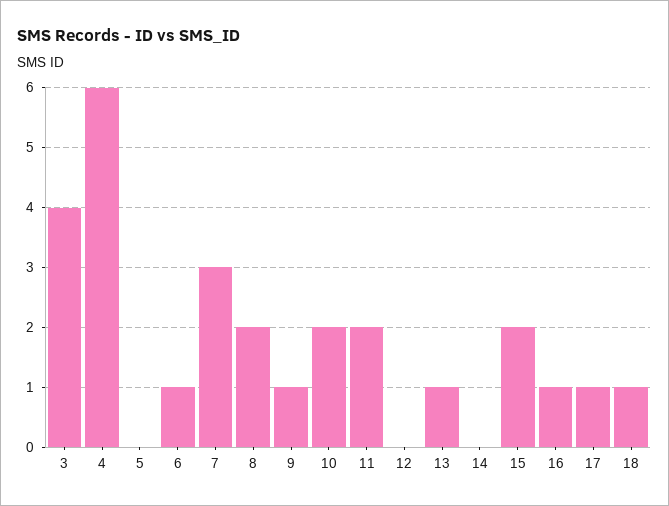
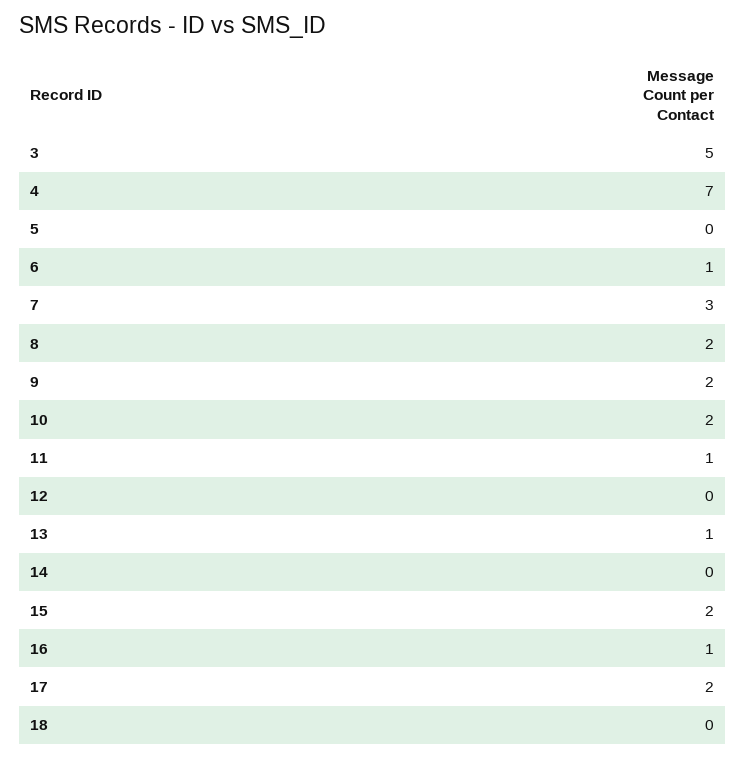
  {
-   "3": 4,
+   "3": 5,
-   "4": 6,
+   "4": 7,
    "5": 0,
    "6": 1,
    "7": 3,
    "8": 2,
-   "9": 1,
+   "9": 2,
    "10": 2,
-   "11": 2,
+   "11": 1,
    "12": 0,
    "13": 1,
    "14": 0,
    "15": 2,
    "16": 1,
-   "17": 1,
+   "17": 2,
-   "18": 1
+   "18": 0
  }

